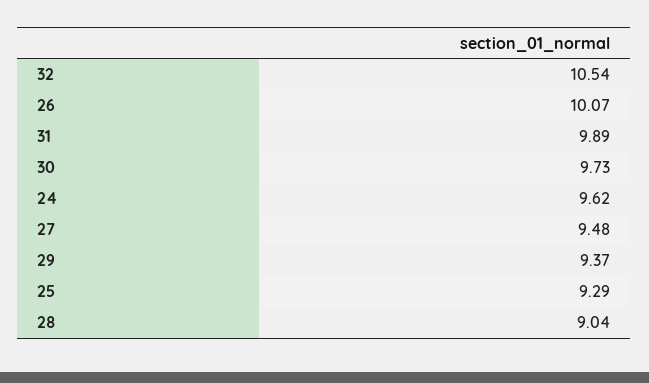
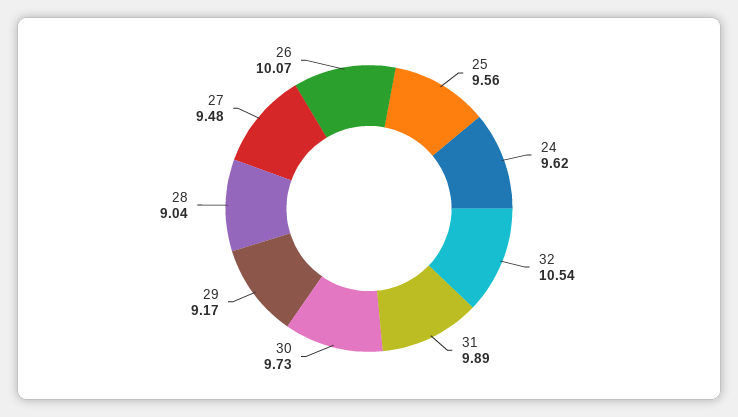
  {
    "32": 10.54,
    "26": 10.07,
    "31": 9.89,
    "30": 9.73,
    "24": 9.62,
    "27": 9.48,
-   "29": 9.37,
+   "29": 9.17,
-   "25": 9.29,
+   "25": 9.56,
    "28": 9.04
  }

